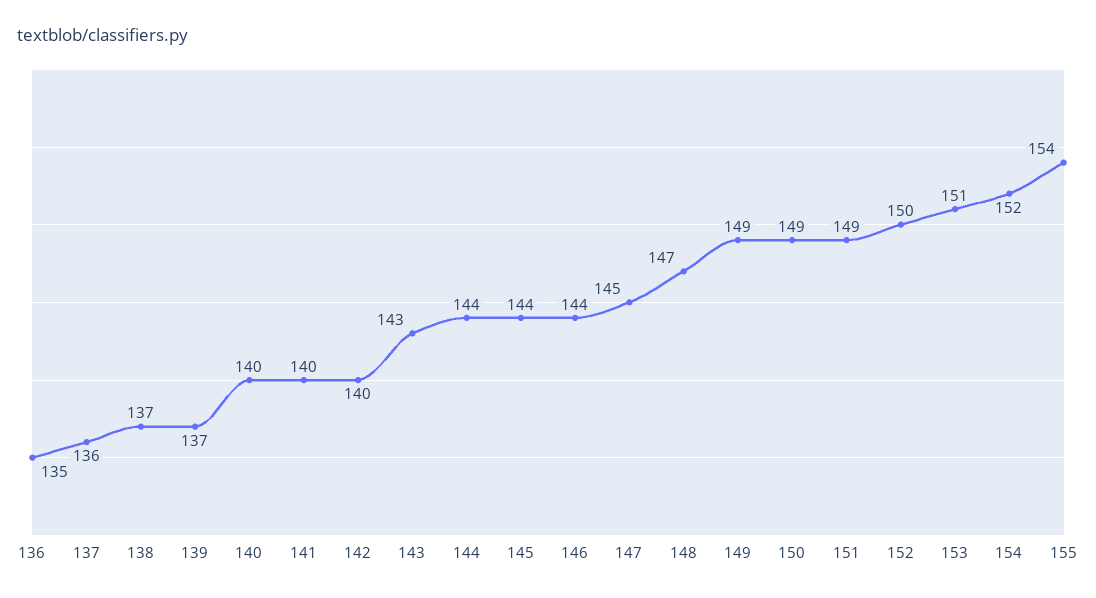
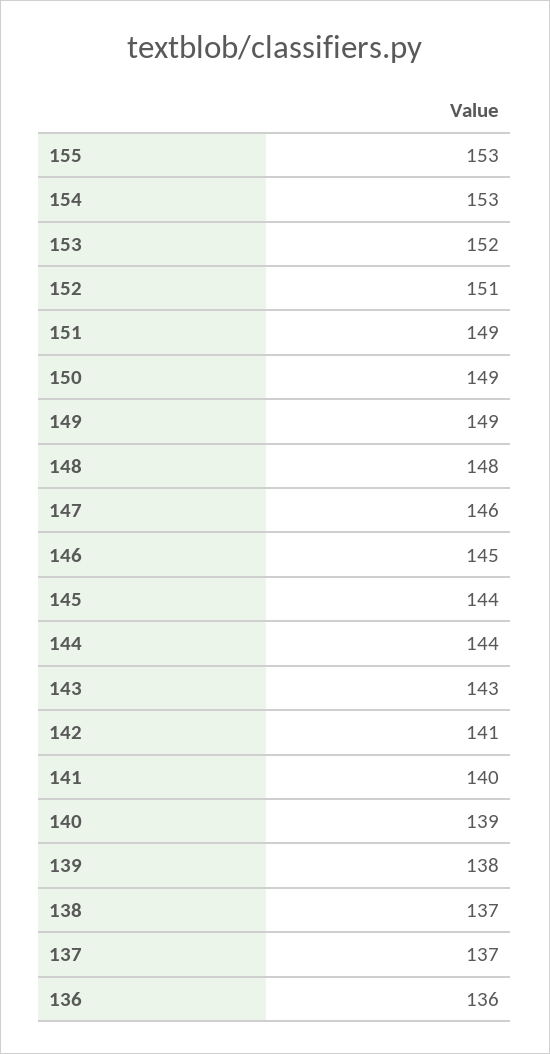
  {
-   "136": 135,
+   "136": 136,
-   "137": 136,
+   "137": 137,
    "138": 137,
-   "139": 137,
+   "139": 138,
-   "140": 140,
+   "140": 139,
    "141": 140,
-   "142": 140,
+   "142": 141,
    "143": 143,
    "144": 144,
    "145": 144,
-   "146": 144,
+   "146": 145,
-   "147": 145,
+   "147": 146,
-   "148": 147,
+   "148": 148,
    "149": 149,
    "150": 149,
    "151": 149,
-   "152": 150,
+   "152": 151,
-   "153": 151,
+   "153": 152,
-   "154": 152,
+   "154": 153,
-   "155": 154
+   "155": 153
  }

